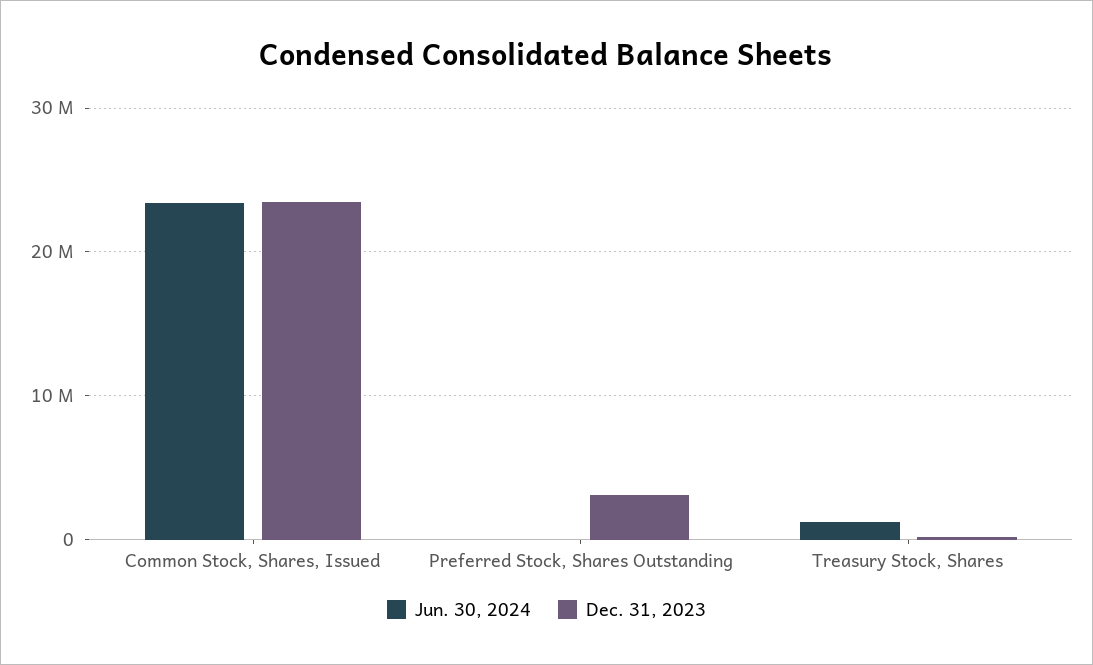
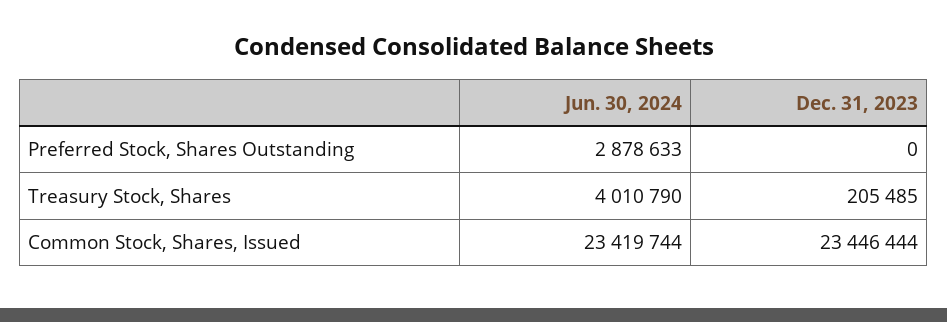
  {
    "Jun. 30, 2024": {
      "Common Stock, Shares, Issued": 23419744,
-     "Preferred Stock, Shares Outstanding": 0,
+     "Preferred Stock, Shares Outstanding": 2878633,
-     "Treasury Stock, Shares": 1000000
+     "Treasury Stock, Shares": 4010790
    },
    "Dec. 31, 2023": {
      "Common Stock, Shares, Issued": 23446444,
-     "Preferred Stock, Shares Outstanding": 3000000,
+     "Preferred Stock, Shares Outstanding": 0,
      "Treasury Stock, Shares": 205485
    }
  }

